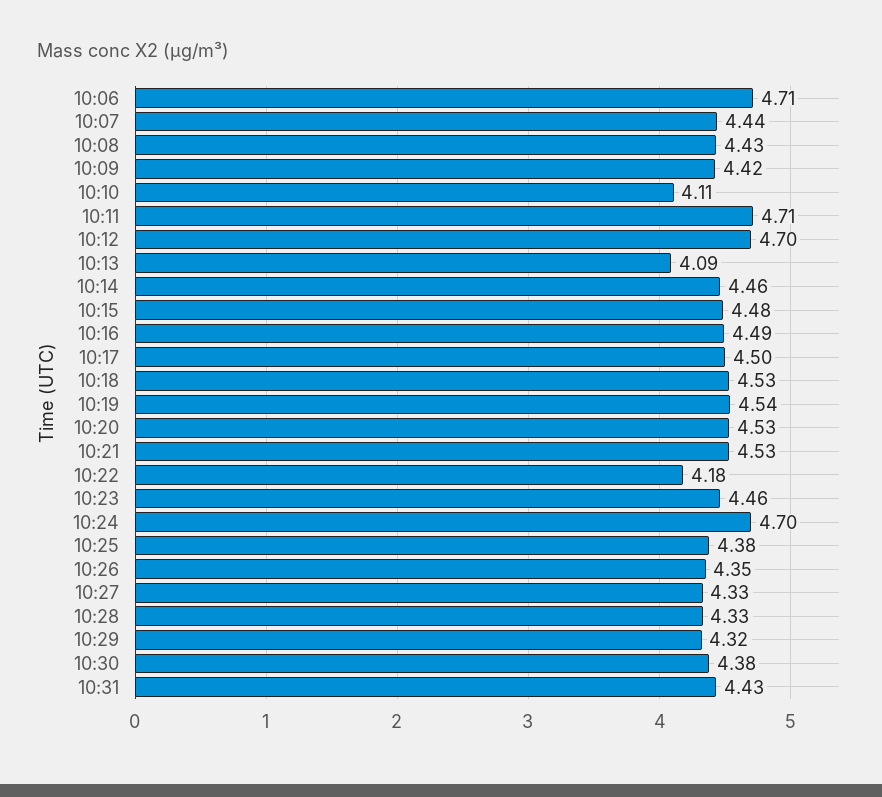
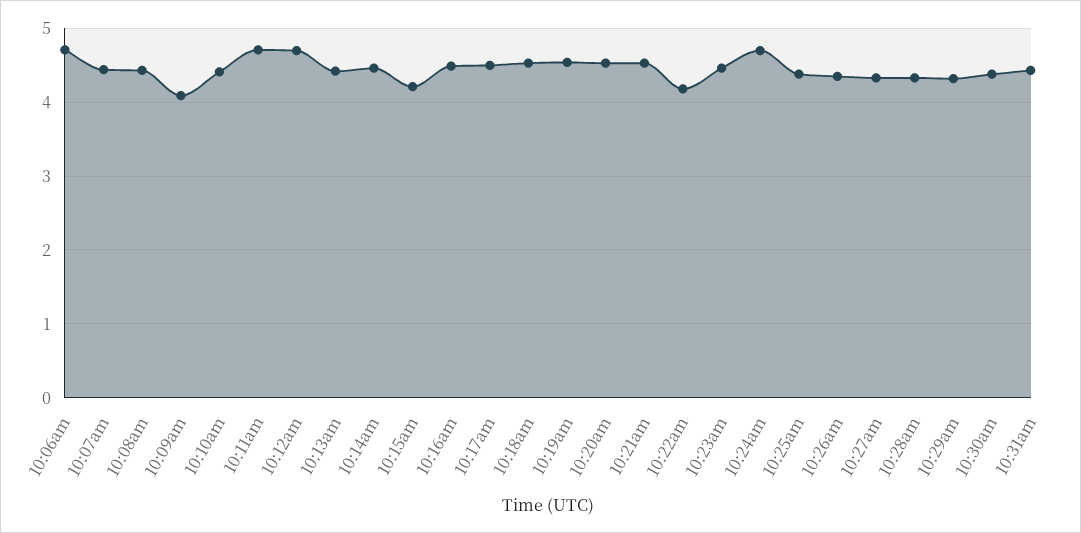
  {
    "10:06": 4.71,
    "10:07": 4.44,
    "10:08": 4.43,
-   "10:09": 4.42,
+   "10:09": 4.1,
-   "10:10": 4.11,
+   "10:10": 4.4,
    "10:11": 4.71,
    "10:12": 4.7,
-   "10:13": 4.09,
+   "10:13": 4.4,
    "10:14": 4.46,
-   "10:15": 4.48,
+   "10:15": 4.2,
    "10:16": 4.49,
    "10:17": 4.5,
    "10:18": 4.53,
    "10:19": 4.54,
    "10:20": 4.53,
    "10:21": 4.53,
    "10:22": 4.18,
    "10:23": 4.46,
    "10:24": 4.7,
    "10:25": 4.38,
    "10:26": 4.35,
    "10:27": 4.33,
    "10:28": 4.33,
    "10:29": 4.32,
    "10:30": 4.38,
    "10:31": 4.43
  }

